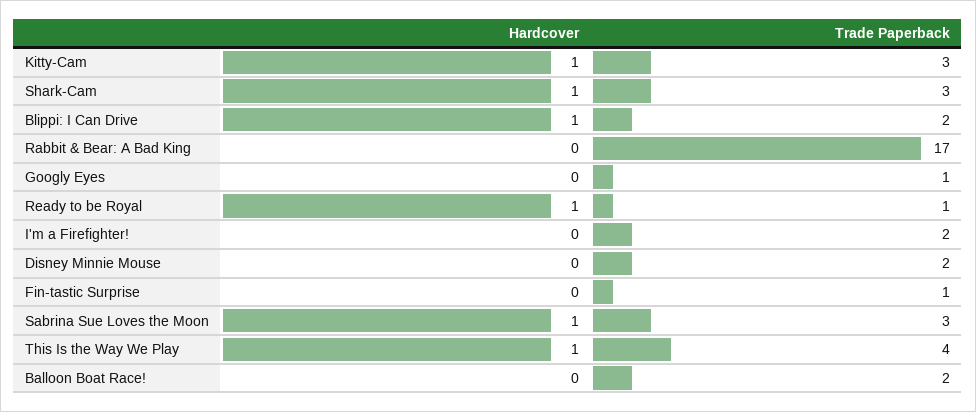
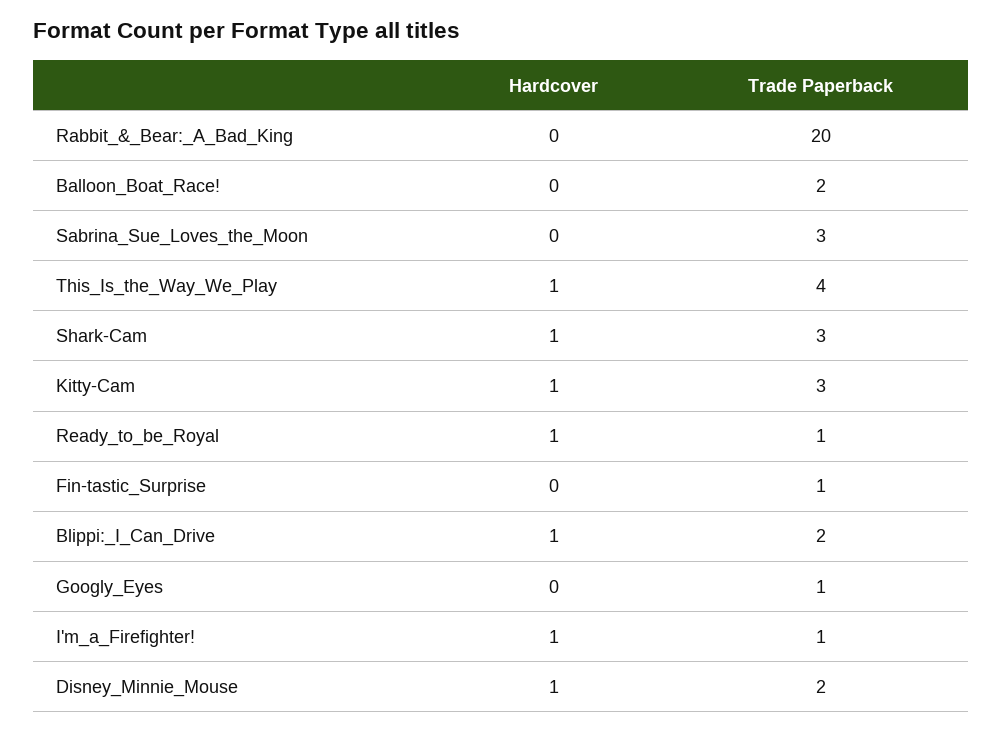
  {
    "Hardcover": {
      "Kitty-Cam": 1,
      "Shark-Cam": 1,
      "Blippi: I Can Drive": 1,
      "Rabbit & Bear: A Bad King": 0,
      "Googly Eyes": 0,
      "Ready to be Royal": 1,
-     "I'm a Firefighter!": 0,
+     "I'm a Firefighter!": 1,
-     "Disney Minnie Mouse": 0,
+     "Disney Minnie Mouse": 1,
      "Fin-tastic Surprise": 0,
-     "Sabrina Sue Loves the Moon": 1,
+     "Sabrina Sue Loves the Moon": 0,
      "This Is the Way We Play": 1,
      "Balloon Boat Race!": 0
    },
    "Trade Paperback": {
      "Kitty-Cam": 3,
      "Shark-Cam": 3,
      "Blippi: I Can Drive": 2,
-     "Rabbit & Bear: A Bad King": 17,
+     "Rabbit & Bear: A Bad King": 20,
      "Googly Eyes": 1,
      "Ready to be Royal": 1,
-     "I'm a Firefighter!": 2,
+     "I'm a Firefighter!": 1,
      "Disney Minnie Mouse": 2,
      "Fin-tastic Surprise": 1,
      "Sabrina Sue Loves the Moon": 3,
      "This Is the Way We Play": 4,
      "Balloon Boat Race!": 2
    }
  }

